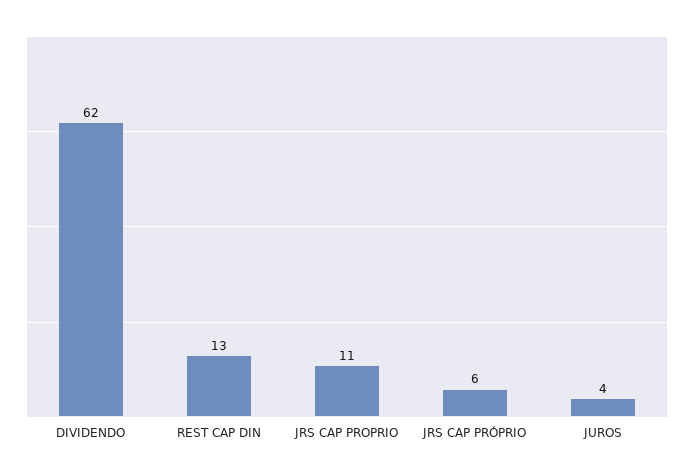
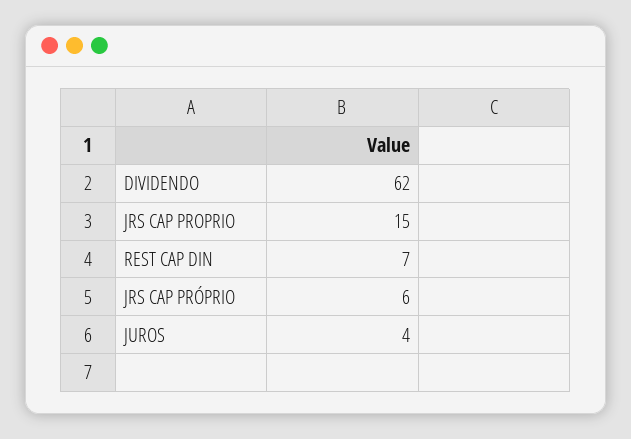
  {
    "DIVIDENDO": 62,
-   "REST CAP DIN": 13,
+   "REST CAP DIN": 7,
-   "JRS CAP PROPRIO": 11,
+   "JRS CAP PROPRIO": 15,
    "JRS CAP PRÓPRIO": 6,
    "JUROS": 4
  }

